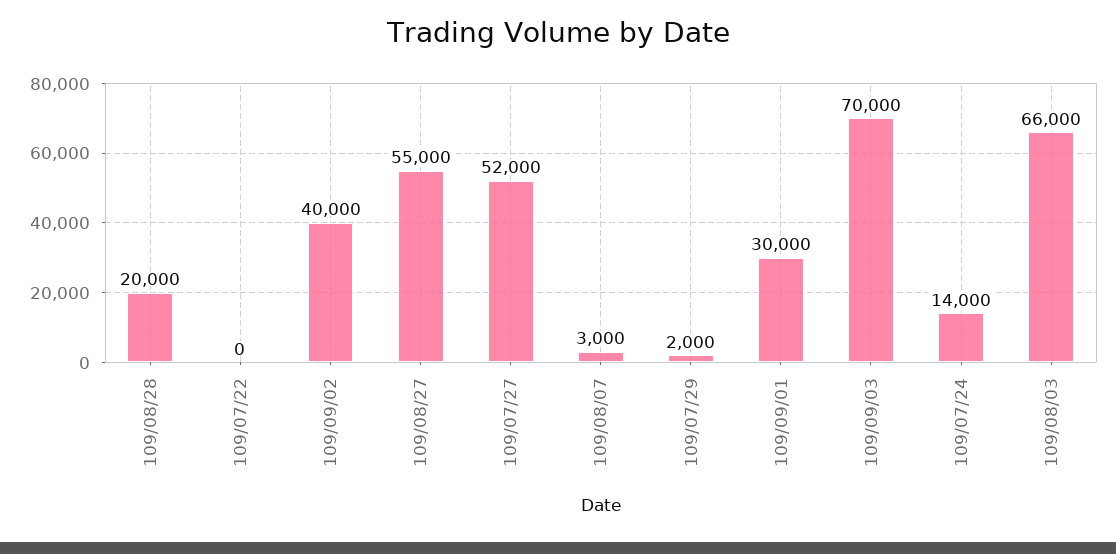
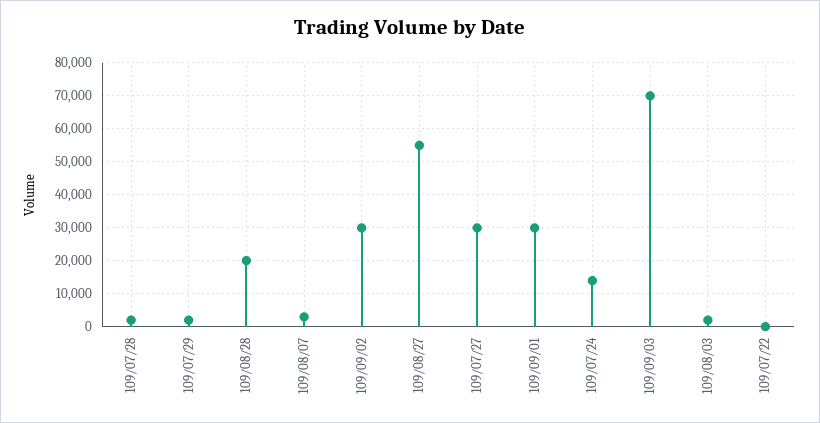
  {
    "109/08/28": 20000,
    "109/07/22": 0,
-   "109/09/02": 40000,
+   "109/09/02": 30000,
    "109/08/27": 55000,
-   "109/07/27": 52000,
+   "109/07/27": 30000,
    "109/08/07": 3000,
    "109/07/29": 2000,
    "109/09/01": 30000,
    "109/09/03": 70000,
    "109/07/24": 14000,
-   "109/08/03": 66000
+   "109/08/03": 2000,
+   "109/07/28": 2000
  }

